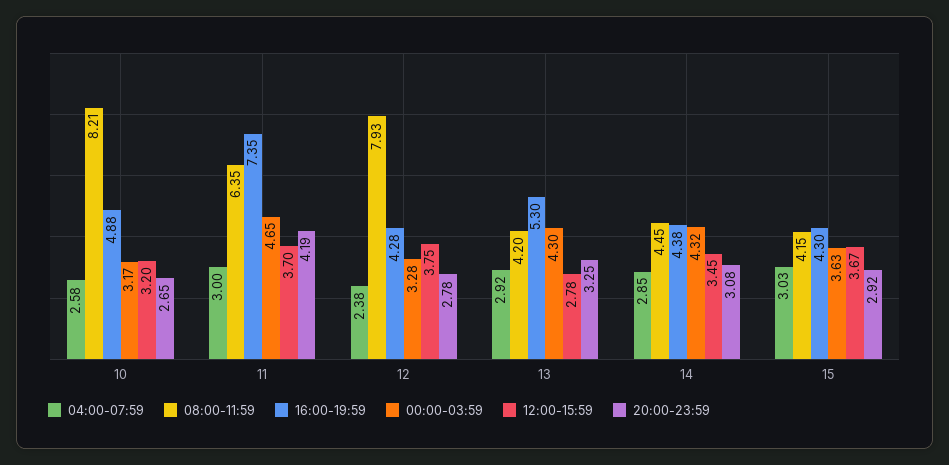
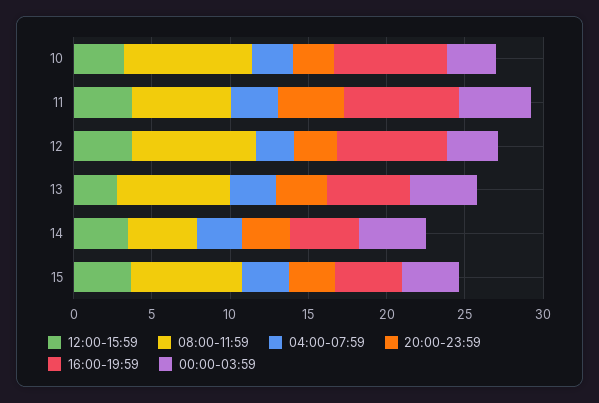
  {
    "04:00-07:59": {
      "10": 2.58,
      "11": 3,
      "12": 2.38,
      "13": 2.92,
      "14": 2.85,
      "15": 3.03
    },
    "08:00-11:59": {
      "10": 8.21,
      "11": 6.35,
      "12": 7.93,
-     "13": 4.2,
+     "13": 7,
      "14": 4.45,
-     "15": 4.15
+     "15": 7
    },
    "16:00-19:59": {
-     "10": 4.88,
+     "10": 7,
      "11": 7.35,
-     "12": 4.28,
+     "12": 7,
      "13": 5.3,
      "14": 4.38,
      "15": 4.3
    },
    "00:00-03:59": {
      "10": 3.17,
      "11": 4.65,
      "12": 3.28,
      "13": 4.3,
      "14": 4.32,
      "15": 3.63
    },
    "12:00-15:59": {
      "10": 3.2,
      "11": 3.7,
      "12": 3.75,
      "13": 2.78,
      "14": 3.45,
      "15": 3.67
    },
    "20:00-23:59": {
      "10": 2.65,
      "11": 4.19,
      "12": 2.78,
      "13": 3.25,
      "14": 3.08,
      "15": 2.92
    }
  }

